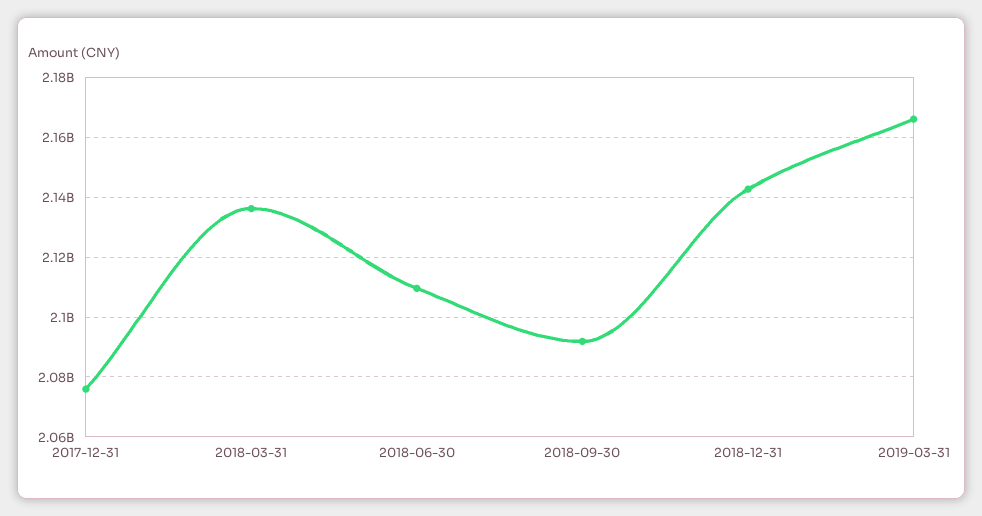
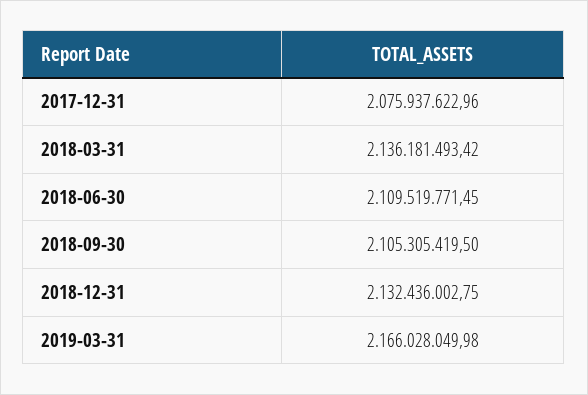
  {
    "2017-12-31": 2075937622.96,
    "2018-03-31": 2136181493.42,
    "2018-06-30": 2109519771.45,
-   "2018-09-30": 2092500000,
+   "2018-09-30": 2105305419.5,
-   "2018-12-31": 2142500000,
+   "2018-12-31": 2132436002.75,
    "2019-03-31": 2166028049.98
  }

